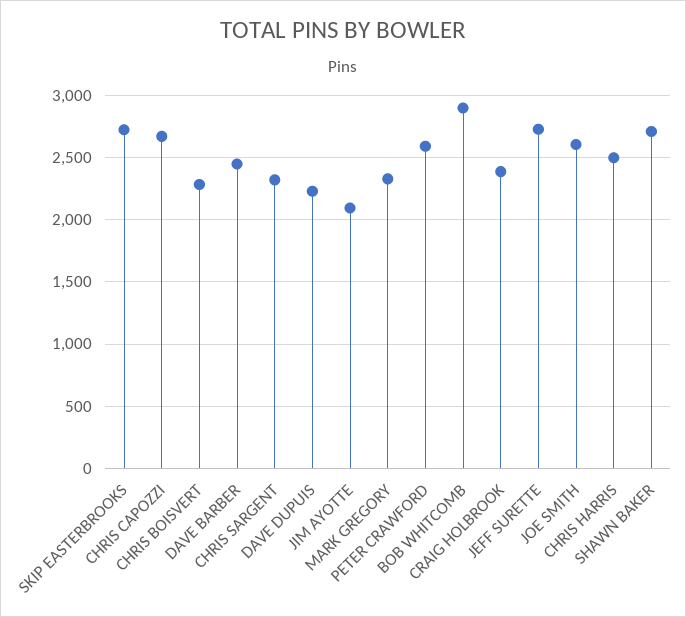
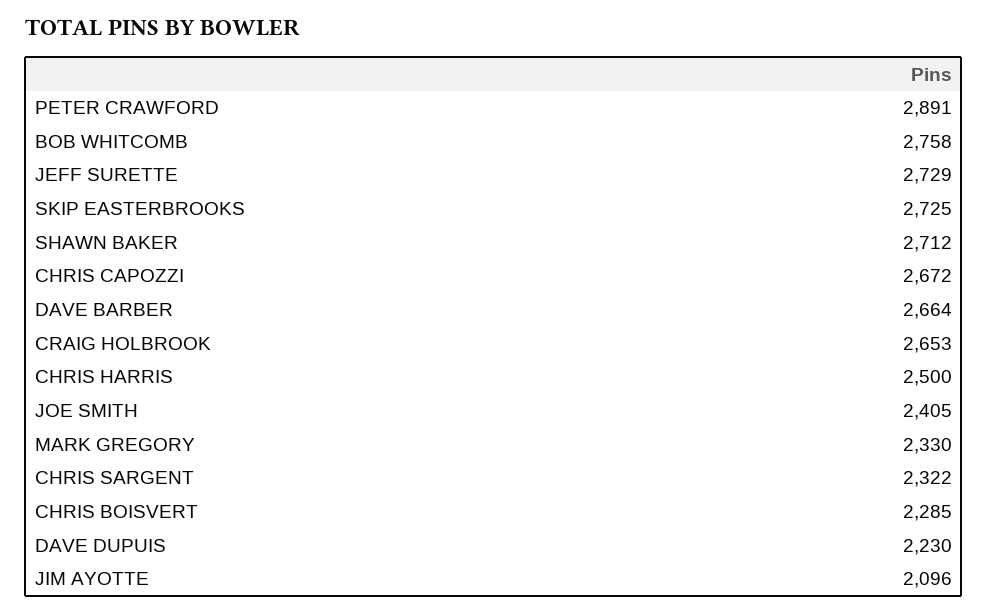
  {
    "SKIP EASTERBROOKS": 2725,
    "CHRIS CAPOZZI": 2672,
    "CHRIS BOISVERT": 2285,
-   "DAVE BARBER": 2450,
+   "DAVE BARBER": 2664,
    "CHRIS SARGENT": 2322,
    "DAVE DUPUIS": 2230,
    "JIM AYOTTE": 2096,
    "MARK GREGORY": 2330,
-   "PETER CRAWFORD": 2600,
+   "PETER CRAWFORD": 2891,
-   "BOB WHITCOMB": 2900,
+   "BOB WHITCOMB": 2758,
-   "CRAIG HOLBROOK": 2400,
+   "CRAIG HOLBROOK": 2653,
    "JEFF SURETTE": 2729,
-   "JOE SMITH": 2600,
+   "JOE SMITH": 2405,
    "CHRIS HARRIS": 2500,
    "SHAWN BAKER": 2712
  }

